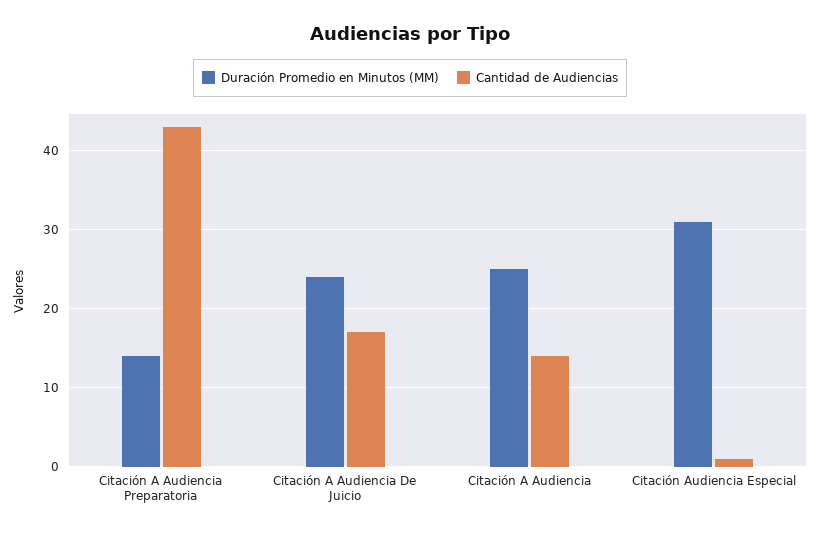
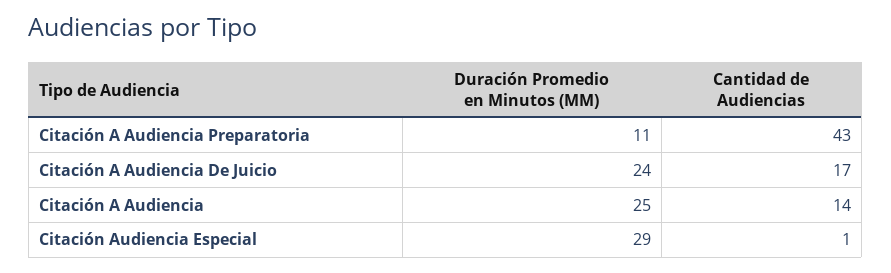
  {
    "Duración Promedio en Minutos (MM)": {
-     "Citación A Audiencia Preparatoria": 14,
+     "Citación A Audiencia Preparatoria": 11,
      "Citación A Audiencia De Juicio": 24,
      "Citación A Audiencia": 25,
-     "Citación Audiencia Especial": 31
+     "Citación Audiencia Especial": 29
    },
    "Cantidad de Audiencias": {
      "Citación A Audiencia Preparatoria": 43,
      "Citación A Audiencia De Juicio": 17,
      "Citación A Audiencia": 14,
      "Citación Audiencia Especial": 1
    }
  }

